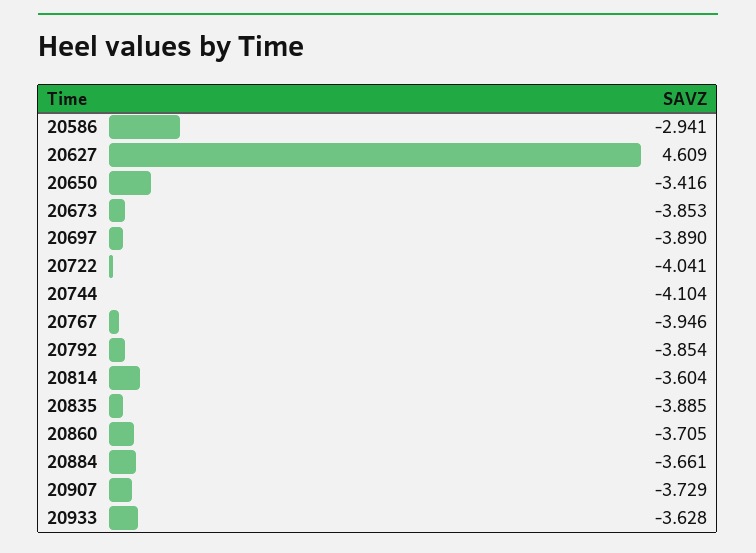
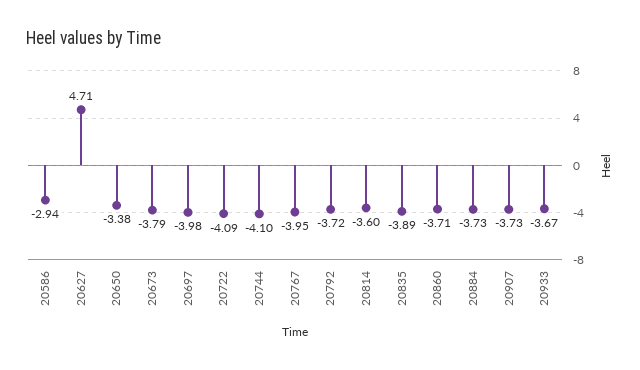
  {
    "20586": -2.941,
-   "20627": 4.609,
+   "20627": 4.71,
-   "20650": -3.416,
+   "20650": -3.38,
-   "20673": -3.853,
+   "20673": -3.79,
-   "20697": -3.89,
+   "20697": -3.98,
-   "20722": -4.041,
+   "20722": -4.09,
    "20744": -4.104,
    "20767": -3.946,
-   "20792": -3.854,
+   "20792": -3.72,
    "20814": -3.604,
    "20835": -3.885,
    "20860": -3.705,
-   "20884": -3.661,
+   "20884": -3.73,
    "20907": -3.729,
-   "20933": -3.628
+   "20933": -3.67
  }

